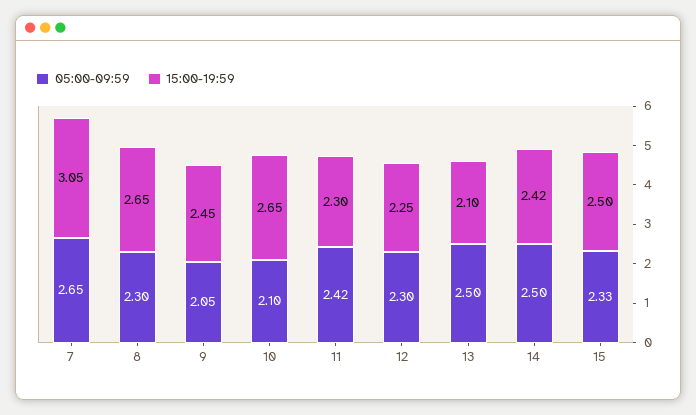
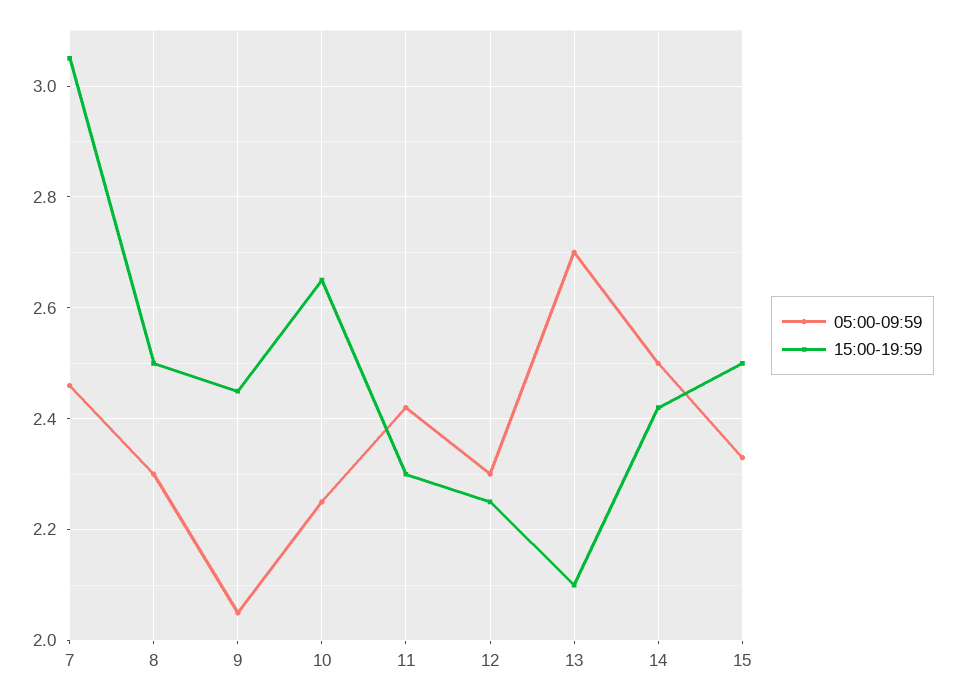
  {
    "05:00-09:59": {
-     "7": 2.65,
+     "7": 2.45,
      "8": 2.3,
      "9": 2.05,
-     "10": 2.1,
+     "10": 2.25,
      "11": 2.42,
      "12": 2.3,
-     "13": 2.5,
+     "13": 2.7,
      "14": 2.5,
      "15": 2.33
    },
    "15:00-19:59": {
      "7": 3.05,
-     "8": 2.65,
+     "8": 2.5,
      "9": 2.45,
      "10": 2.65,
      "11": 2.3,
      "12": 2.25,
      "13": 2.1,
      "14": 2.42,
      "15": 2.5
    }
  }

